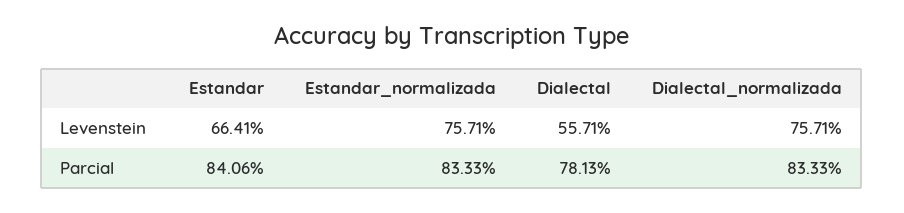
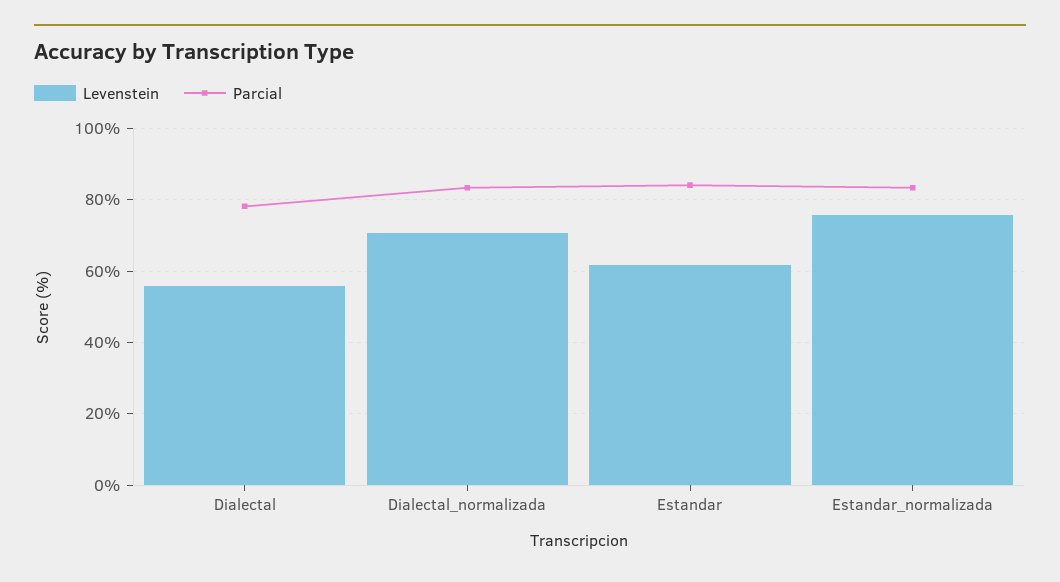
  {
    "Levenstein": {
-     "Estandar": 66.41,
+     "Estandar": 62,
      "Estandar_normalizada": 75.71,
      "Dialectal": 55.71,
-     "Dialectal_normalizada": 75.71
+     "Dialectal_normalizada": 70
    },
    "Parcial": {
      "Estandar": 84.06,
      "Estandar_normalizada": 83.33,
      "Dialectal": 78.13,
      "Dialectal_normalizada": 83.33
    }
  }

